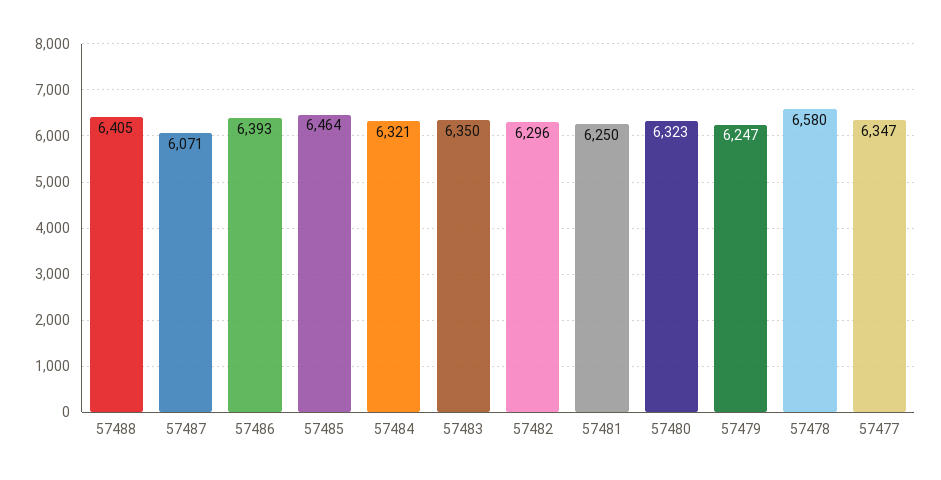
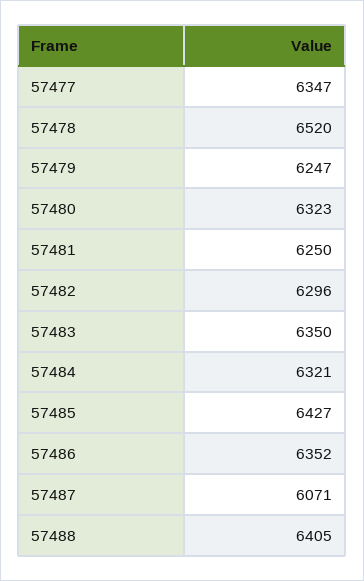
  {
    "57488": 6405,
    "57487": 6071,
-   "57486": 6393,
+   "57486": 6352,
-   "57485": 6464,
+   "57485": 6427,
    "57484": 6321,
    "57483": 6350,
    "57482": 6296,
    "57481": 6250,
    "57480": 6323,
    "57479": 6247,
-   "57478": 6580,
+   "57478": 6520,
    "57477": 6347
  }

